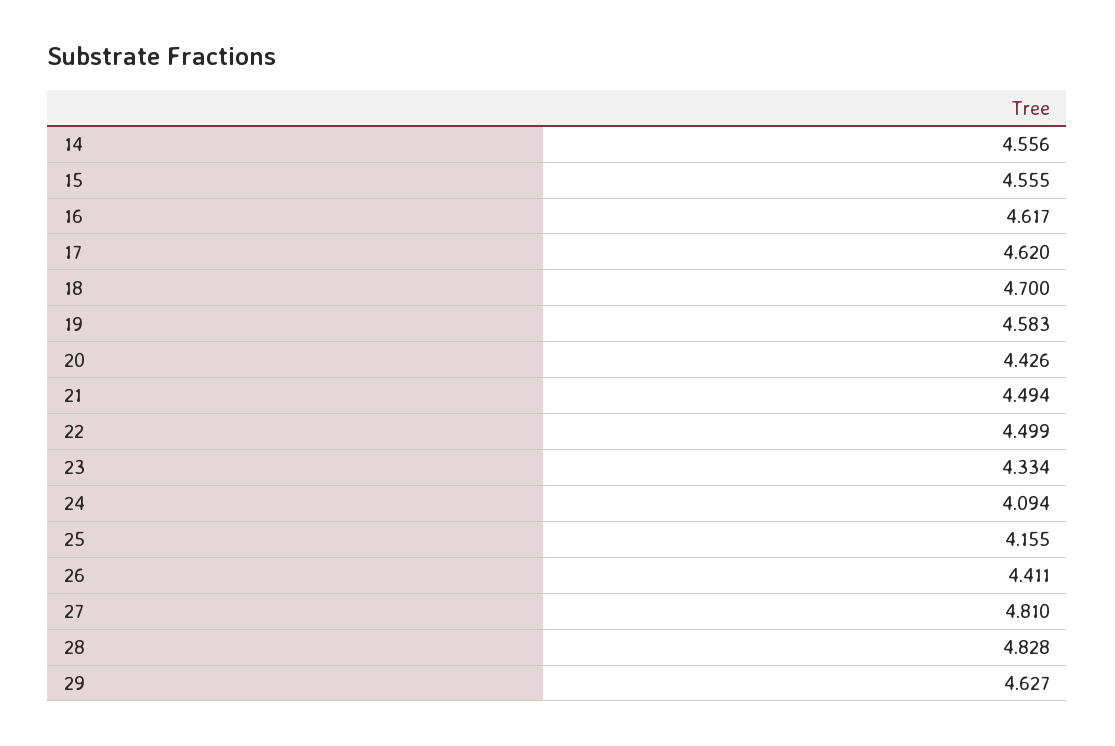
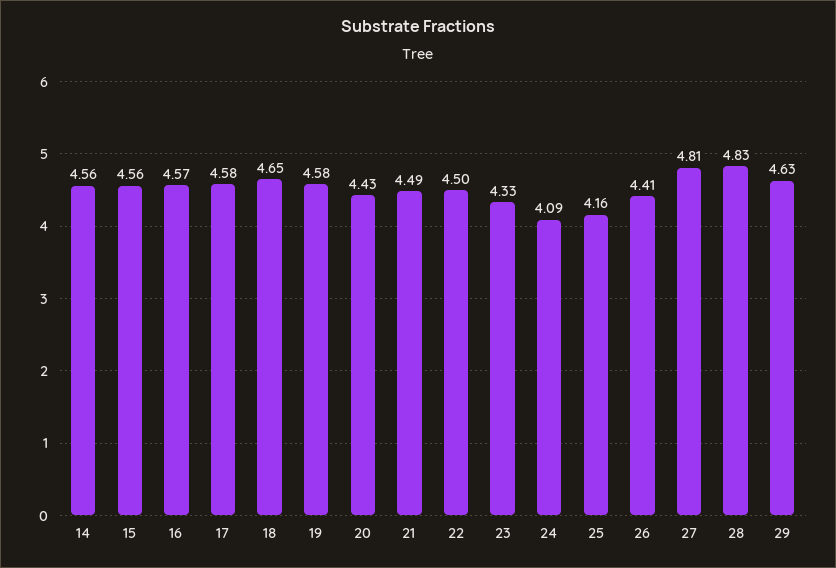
  {
    "14": 4.556,
    "15": 4.555,
-   "16": 4.617,
+   "16": 4.57,
-   "17": 4.62,
+   "17": 4.58,
-   "18": 4.7,
+   "18": 4.65,
    "19": 4.583,
    "20": 4.426,
    "21": 4.494,
    "22": 4.499,
    "23": 4.334,
    "24": 4.094,
    "25": 4.155,
    "26": 4.411,
    "27": 4.81,
    "28": 4.828,
    "29": 4.627
  }

